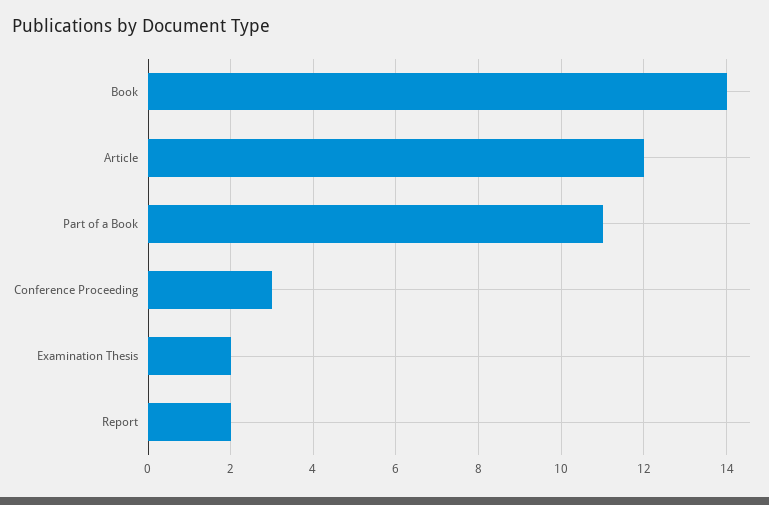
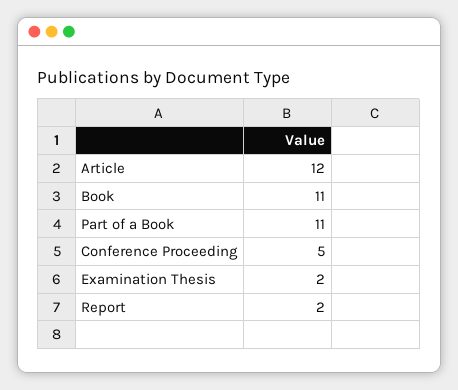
  {
-   "Book": 14,
+   "Book": 11,
    "Article": 12,
    "Part of a Book": 11,
-   "Conference Proceeding": 3,
+   "Conference Proceeding": 5,
    "Examination Thesis": 2,
    "Report": 2
  }

